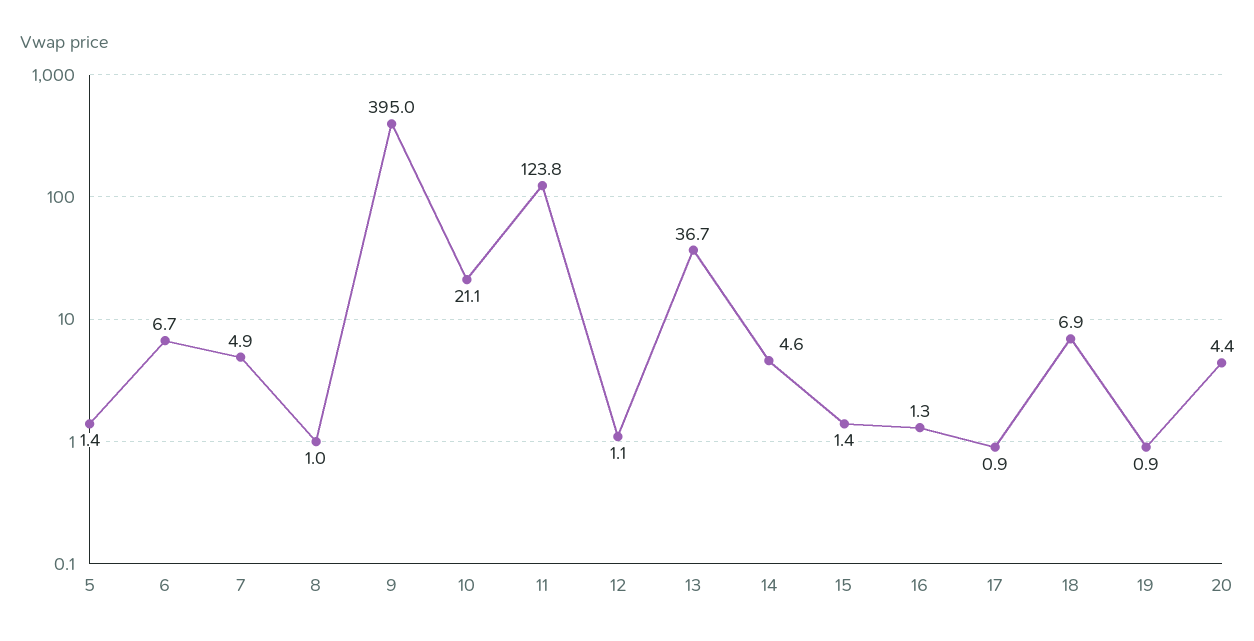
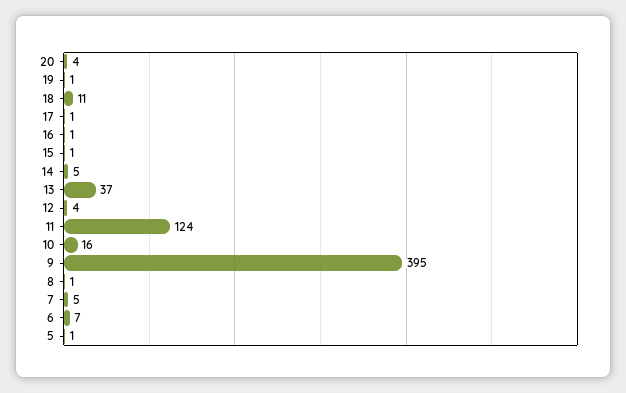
  {
    "5": 1.4,
    "6": 6.7,
    "7": 4.9,
    "8": 1,
    "9": 395,
-   "10": 21.1,
+   "10": 16,
    "11": 123.8,
-   "12": 1.1,
+   "12": 4,
    "13": 36.7,
    "14": 4.6,
    "15": 1.4,
    "16": 1.3,
    "17": 0.9,
-   "18": 6.9,
+   "18": 11,
    "19": 0.9,
    "20": 4.4
  }

